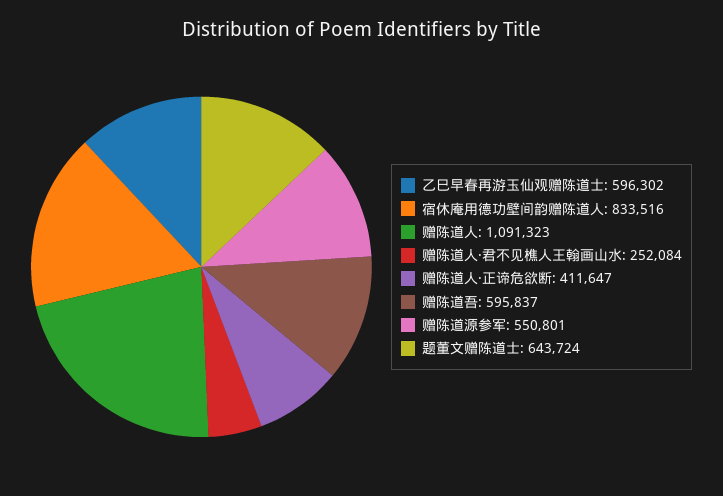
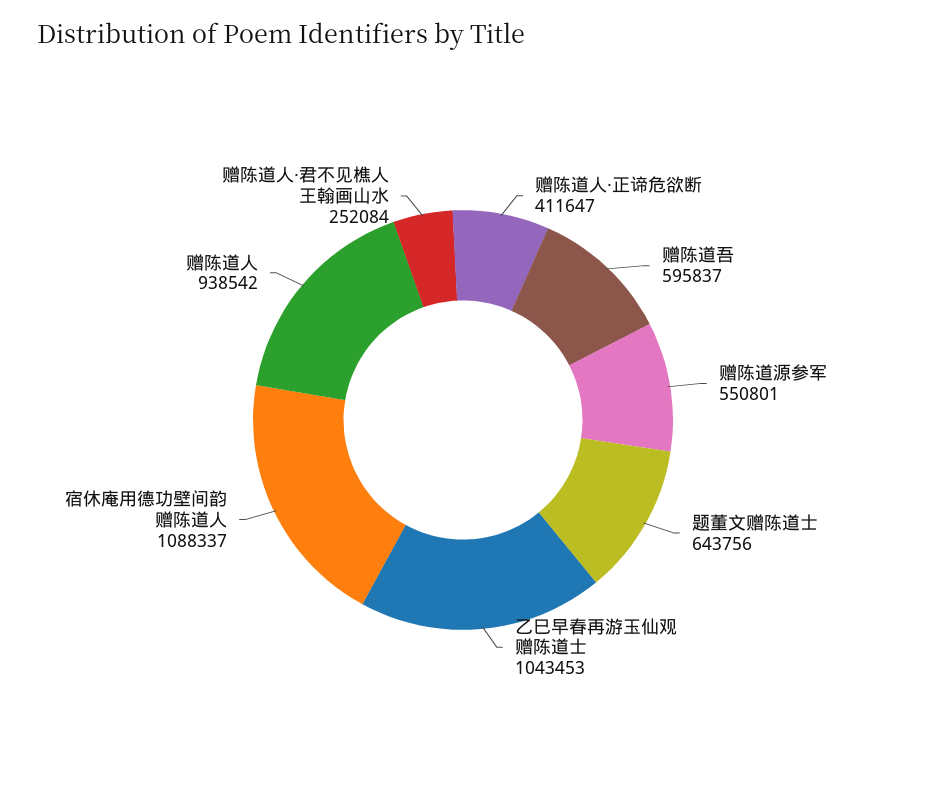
  {
-   "乙巳早春再游玉仙观赠陈道士": 596302,
+   "乙巳早春再游玉仙观赠陈道士": 1043453,
-   "宿休庵用德功壁间韵赠陈道人": 833516,
+   "宿休庵用德功壁间韵赠陈道人": 1088337,
-   "赠陈道人": 1091323,
+   "赠陈道人": 938542,
    "赠陈道人·君不见樵人王翰画山水": 252084,
    "赠陈道人·正谛危欲断": 411647,
    "赠陈道吾": 595837,
    "赠陈道源参军": 550801,
-   "题董文赠陈道士": 643724
+   "题董文赠陈道士": 643756
  }

